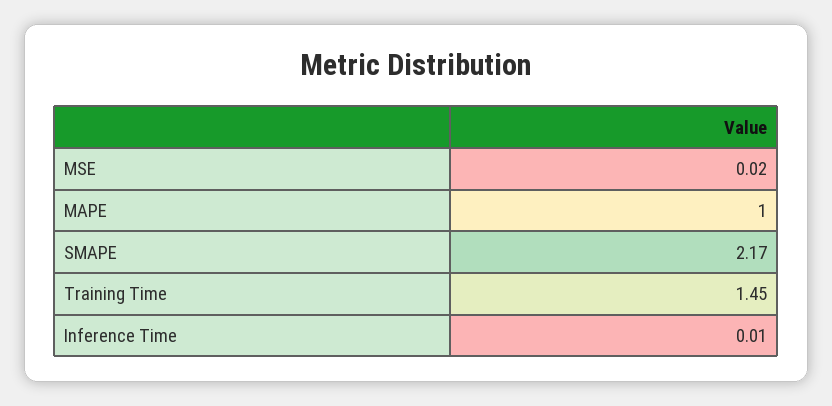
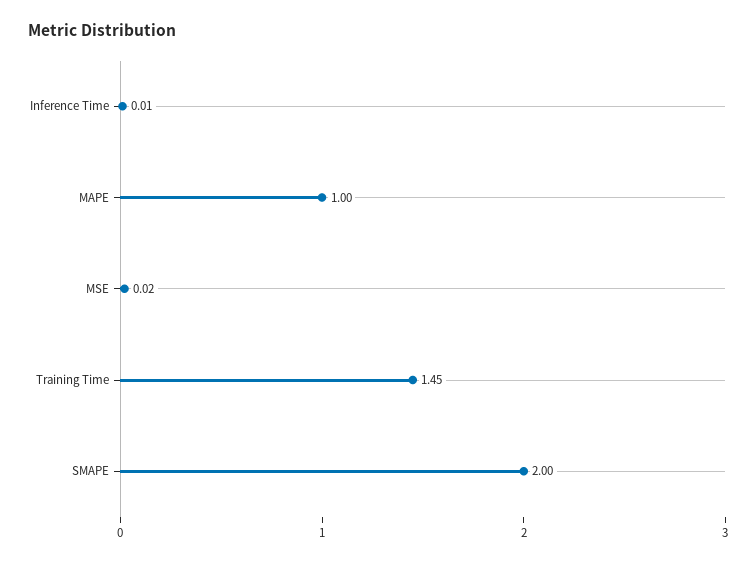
  {
    "MSE": 0.02,
    "MAPE": 1,
-   "SMAPE": 2.17,
+   "SMAPE": 2,
    "Training Time": 1.45,
    "Inference Time": 0.01
  }

